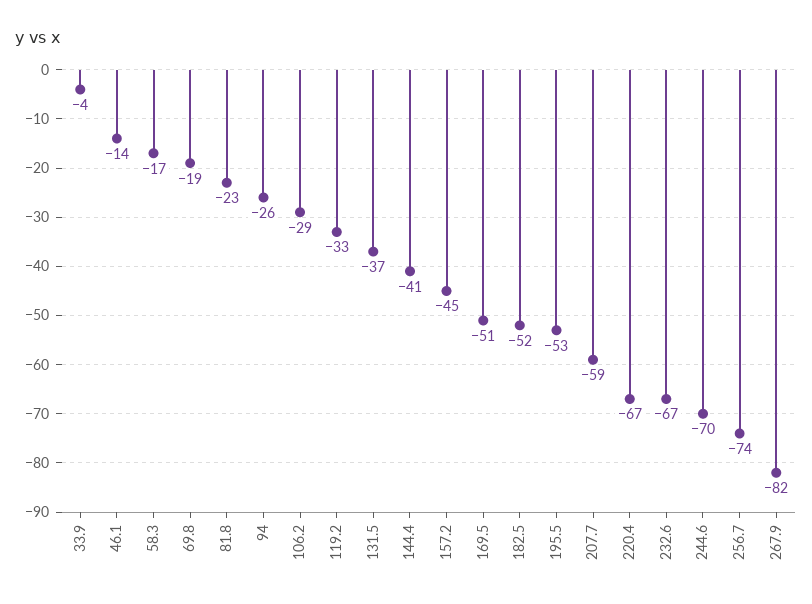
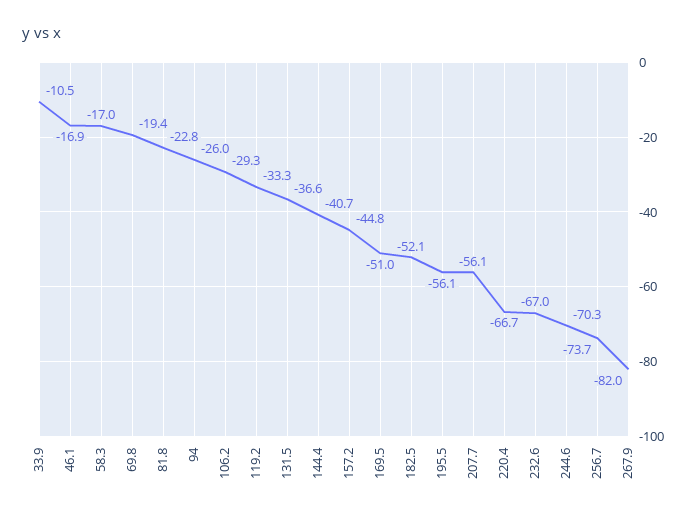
  {
-   "33.9": -4,
+   "33.9": -10.5,
-   "46.1": -14,
+   "46.1": -16.9,
    "58.3": -17,
    "69.8": -19.4,
    "81.8": -22.8,
    "94": -26,
    "106.2": -29.3,
    "119.2": -33.3,
    "131.5": -36.6,
    "144.4": -40.7,
    "157.2": -44.8,
    "169.5": -51,
    "182.5": -52.1,
-   "195.5": -53,
+   "195.5": -56.1,
-   "207.7": -59,
+   "207.7": -56.1,
    "220.4": -66.7,
    "232.6": -67,
    "244.6": -70.3,
    "256.7": -73.7,
    "267.9": -82
  }

